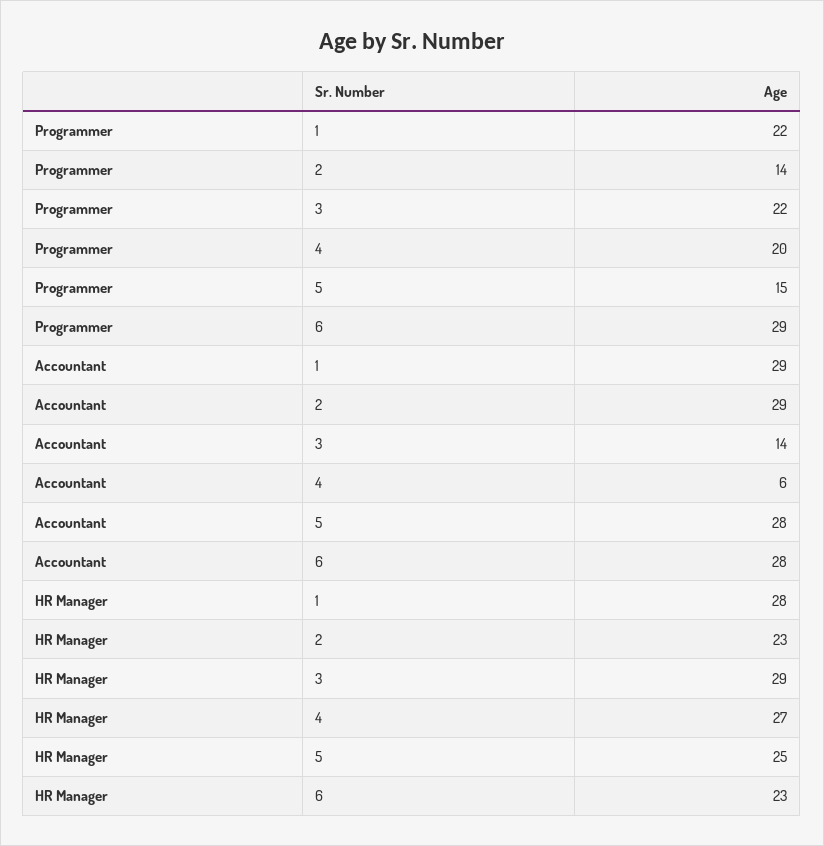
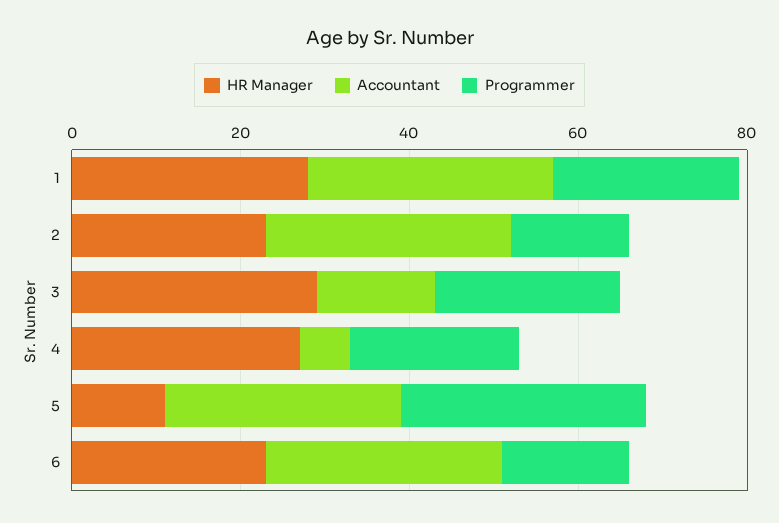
  {
    "Programmer": {
      "1": 22,
      "2": 14,
      "3": 22,
      "4": 20,
-     "5": 15,
+     "5": 30,
-     "6": 29
+     "6": 15
    },
    "Accountant": {
      "1": 29,
      "2": 29,
      "3": 14,
      "4": 6,
      "5": 28,
      "6": 28
    },
    "HR Manager": {
      "1": 28,
      "2": 23,
      "3": 29,
      "4": 27,
-     "5": 25,
+     "5": 10,
      "6": 23
    }
  }

